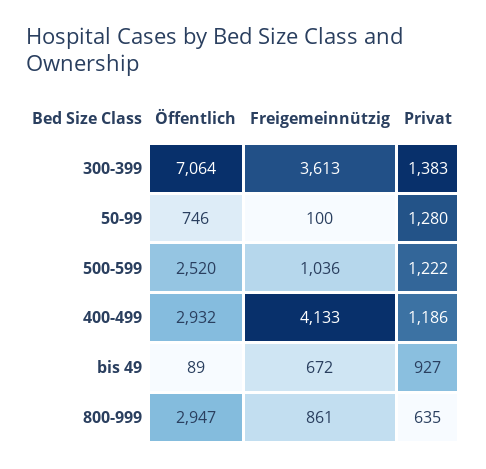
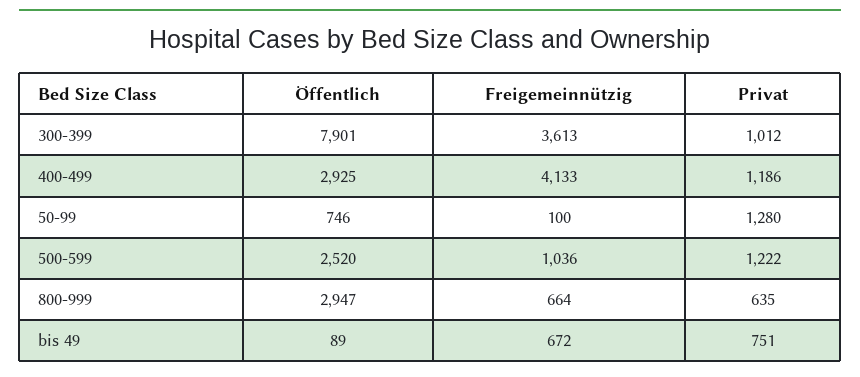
  {
    "Öffentlich": {
-     "300-399": 7064,
+     "300-399": 7901,
      "50-99": 746,
      "500-599": 2520,
-     "400-499": 2932,
+     "400-499": 2925,
      "bis 49": 89,
      "800-999": 2947
    },
    "Freigemeinnützig": {
      "300-399": 3613,
      "50-99": 100,
      "500-599": 1036,
      "400-499": 4133,
      "bis 49": 672,
-     "800-999": 861
+     "800-999": 664
    },
    "Privat": {
-     "300-399": 1383,
+     "300-399": 1012,
      "50-99": 1280,
      "500-599": 1222,
      "400-499": 1186,
-     "bis 49": 927,
+     "bis 49": 751,
      "800-999": 635
    }
  }

